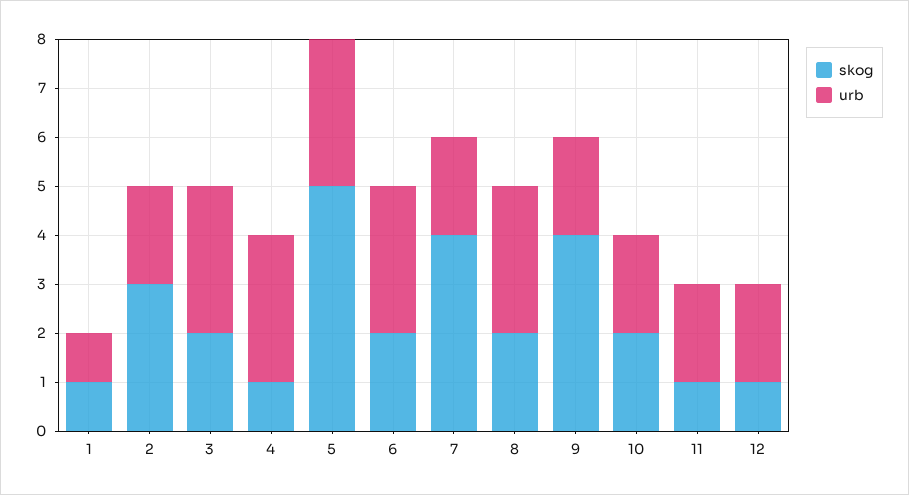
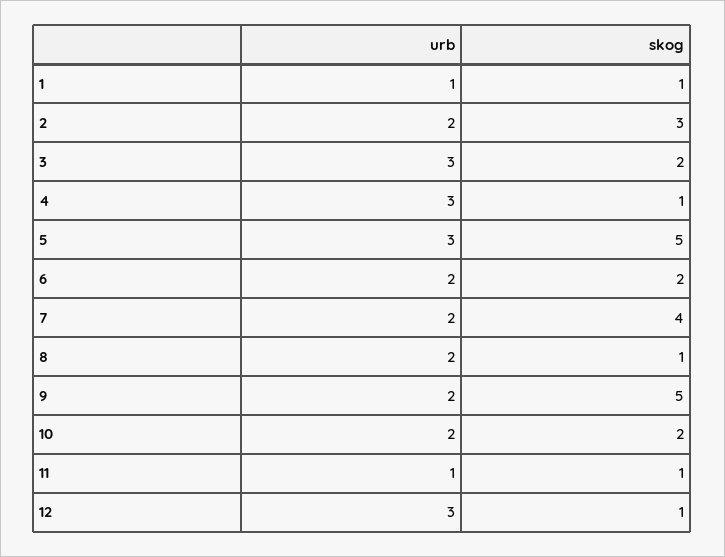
  {
    "skog": {
      "1": 1,
      "2": 3,
      "3": 2,
      "4": 1,
      "5": 5,
      "6": 2,
      "7": 4,
-     "8": 2,
+     "8": 1,
-     "9": 4,
+     "9": 5,
      "10": 2,
      "11": 1,
      "12": 1
    },
    "urb": {
      "1": 1,
      "2": 2,
      "3": 3,
      "4": 3,
      "5": 3,
-     "6": 3,
+     "6": 2,
      "7": 2,
-     "8": 3,
+     "8": 2,
      "9": 2,
      "10": 2,
-     "11": 2,
+     "11": 1,
-     "12": 2
+     "12": 3
    }
  }

